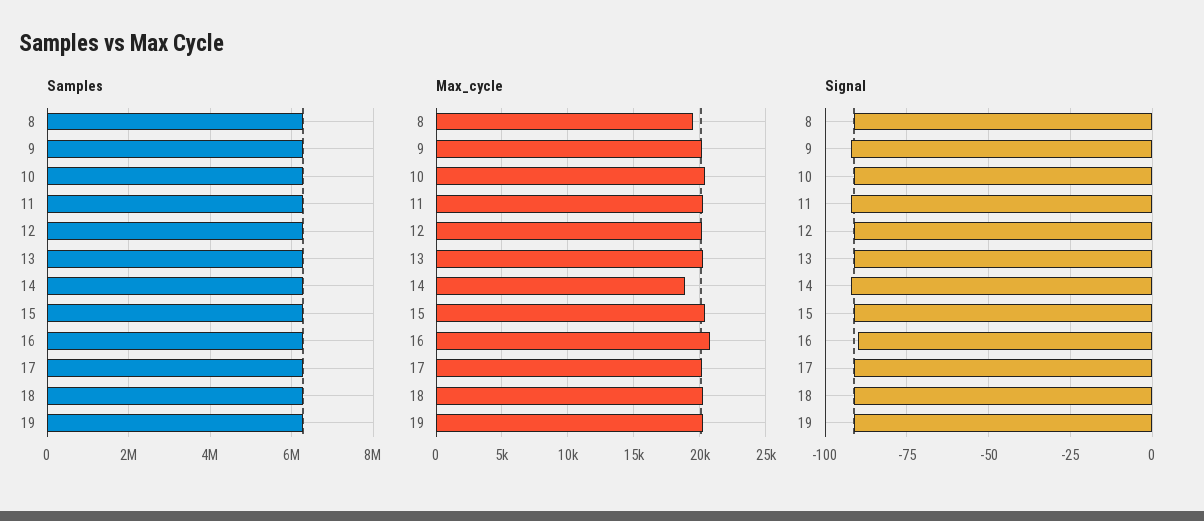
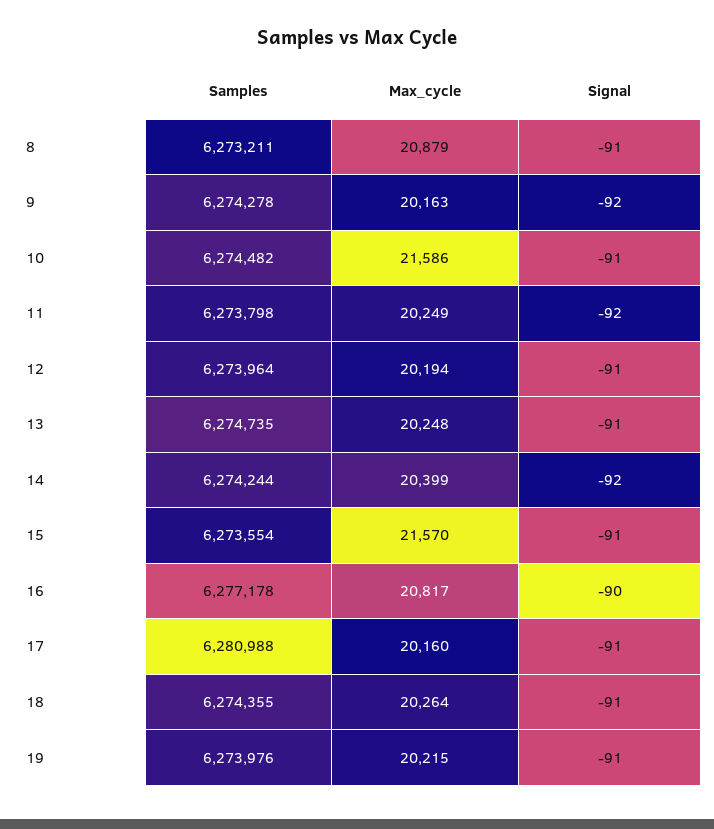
  {
    "Samples": {
      "8": 6273211,
      "9": 6274278,
      "10": 6274482,
      "11": 6273798,
      "12": 6273964,
      "13": 6274735,
      "14": 6274244,
      "15": 6273554,
      "16": 6277178,
      "17": 6280988,
      "18": 6274355,
      "19": 6273976
    },
    "Max_cycle": {
-     "8": 19500,
+     "8": 20879,
      "9": 20163,
-     "10": 20500,
+     "10": 21586,
      "11": 20249,
      "12": 20194,
      "13": 20248,
-     "14": 19000,
+     "14": 20399,
-     "15": 20500,
+     "15": 21570,
      "16": 20817,
      "17": 20160,
      "18": 20264,
      "19": 20215
    },
    "Signal": {
      "8": -91,
      "9": -92,
      "10": -91,
      "11": -92,
      "12": -91,
      "13": -91,
      "14": -92,
      "15": -91,
      "16": -90,
      "17": -91,
      "18": -91,
      "19": -91
    }
  }

